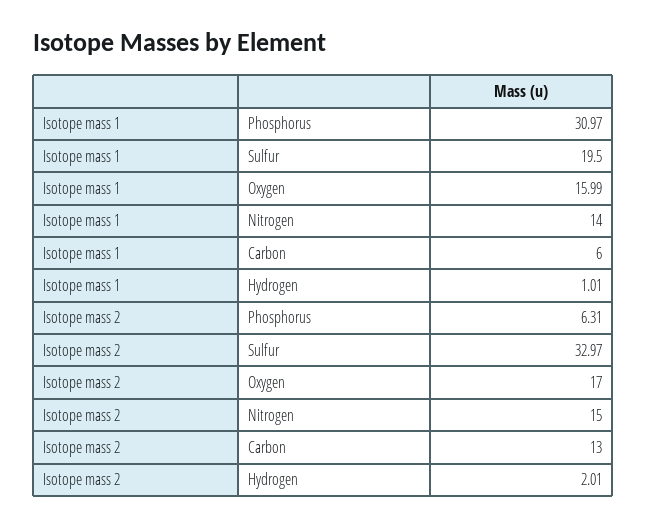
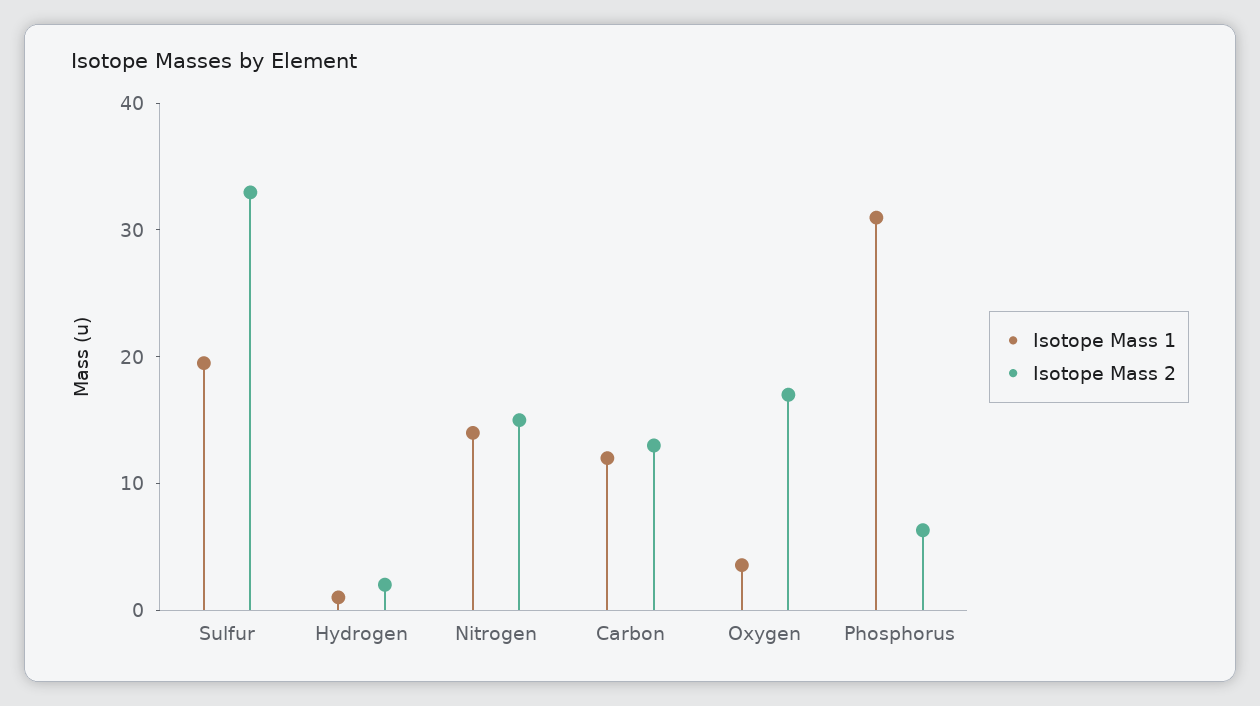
  {
    "Isotope mass 1": {
      "Phosphorus": 30.97,
      "Sulfur": 19.5,
-     "Oxygen": 15.99,
+     "Oxygen": 4,
      "Nitrogen": 14,
-     "Carbon": 6,
+     "Carbon": 12,
      "Hydrogen": 1.01
    },
    "Isotope mass 2": {
      "Phosphorus": 6.31,
      "Sulfur": 32.97,
      "Oxygen": 17,
      "Nitrogen": 15,
      "Carbon": 13,
      "Hydrogen": 2.01
    }
  }

